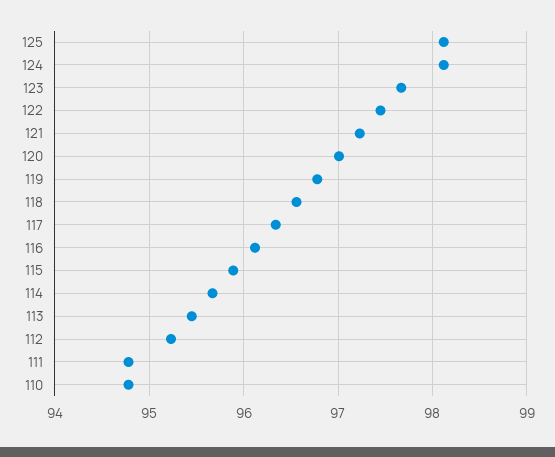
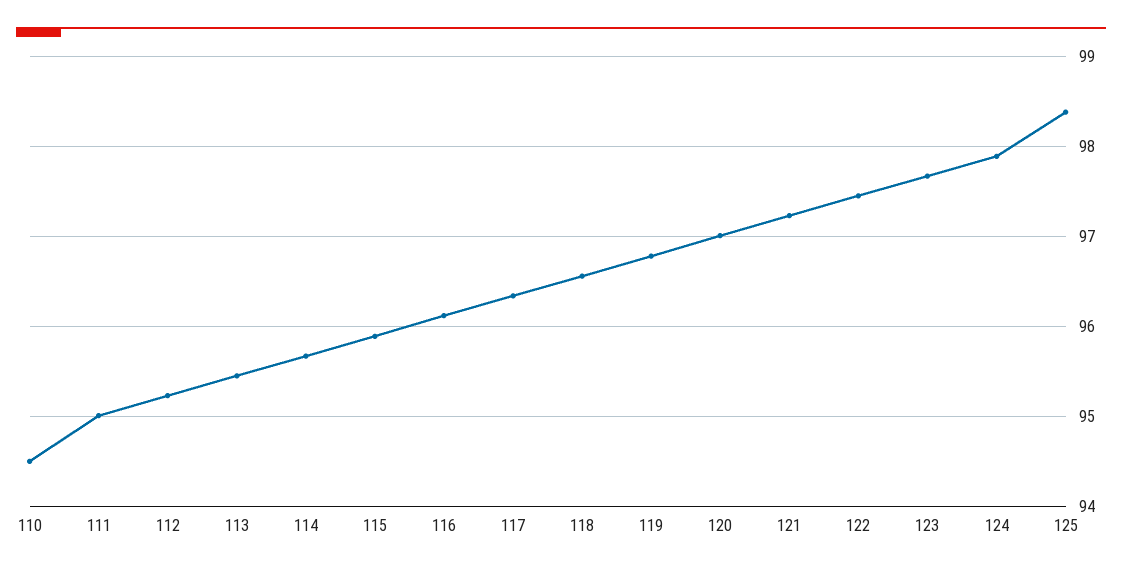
  {
-   "125": 98.1,
+   "125": 98.4,
-   "124": 98.1,
+   "124": 97.9,
    "123": 97.7,
    "122": 97.5,
    "121": 97.2,
    "120": 97,
    "119": 96.8,
    "118": 96.6,
    "117": 96.3,
    "116": 96.1,
    "115": 95.9,
    "114": 95.7,
    "113": 95.5,
    "112": 95.2,
-   "111": 94.8,
+   "111": 95,
-   "110": 94.8
+   "110": 94.5
  }

